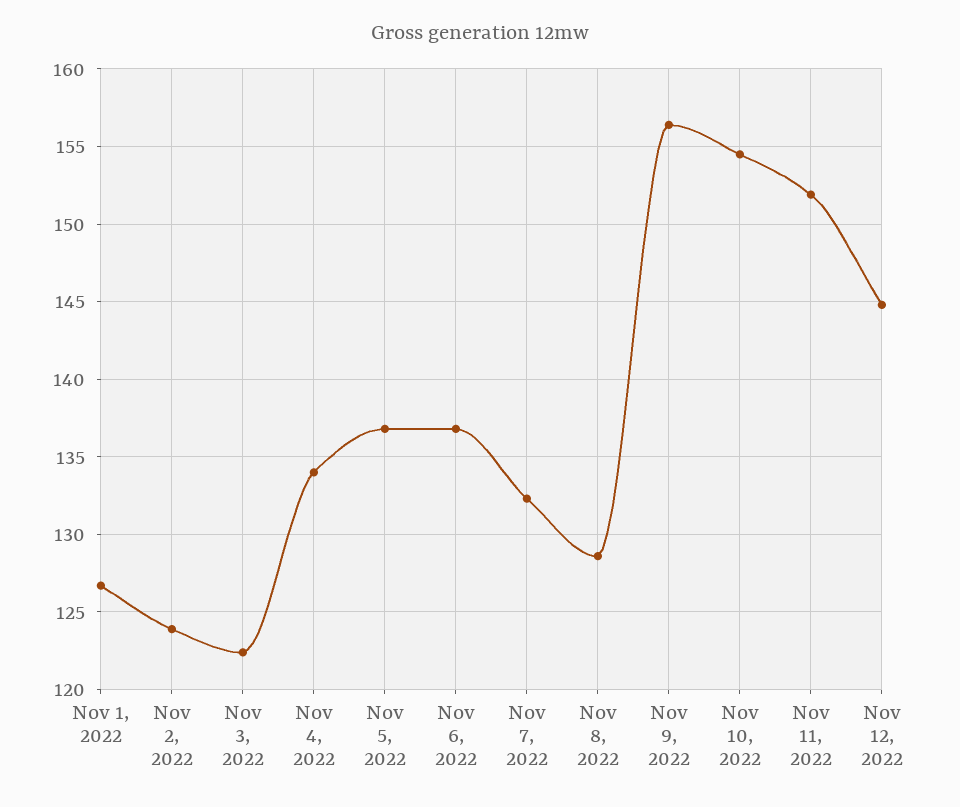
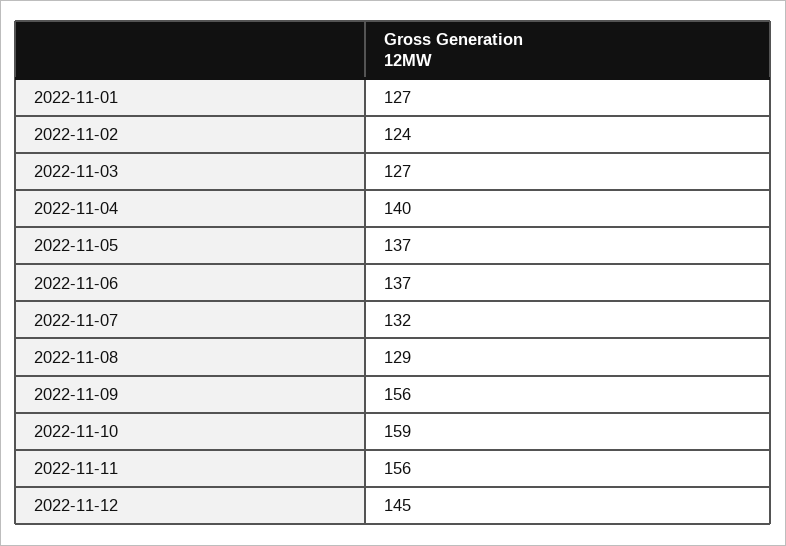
  {
    "Nov 1, 2022": 127,
    "Nov 2, 2022": 124,
-   "Nov 3, 2022": 122.5,
+   "Nov 3, 2022": 127,
-   "Nov 4, 2022": 134,
+   "Nov 4, 2022": 140,
    "Nov 5, 2022": 137,
    "Nov 6, 2022": 137,
    "Nov 7, 2022": 132,
    "Nov 8, 2022": 129,
    "Nov 9, 2022": 156,
-   "Nov 10, 2022": 154.5,
+   "Nov 10, 2022": 159,
-   "Nov 11, 2022": 152,
+   "Nov 11, 2022": 156,
    "Nov 12, 2022": 145
  }

